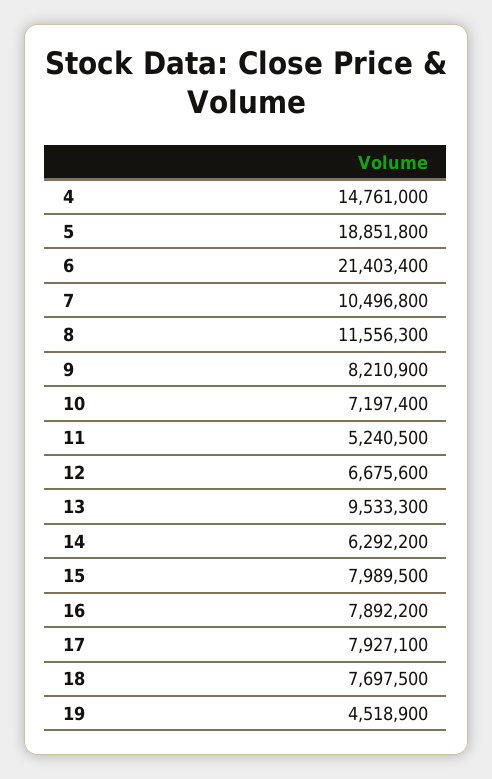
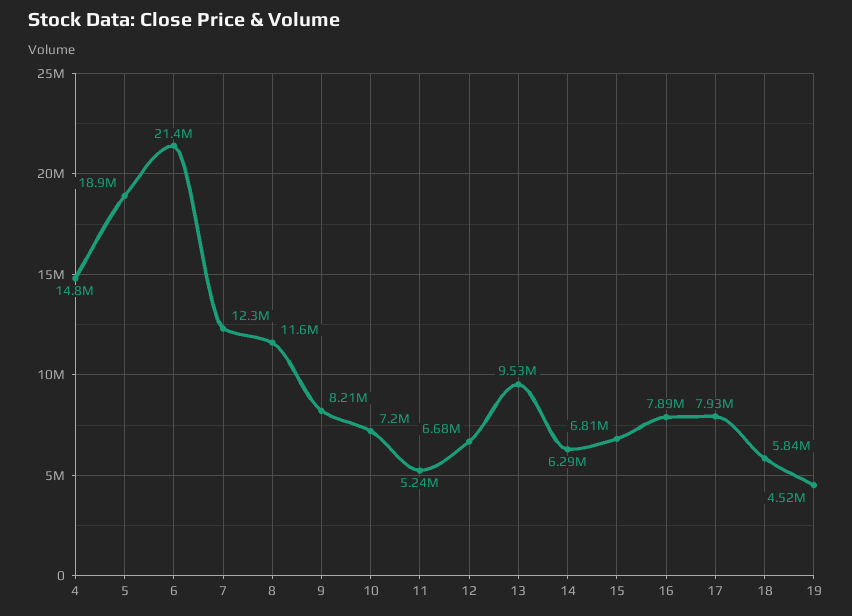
  {
    "4": 14761000,
    "5": 18851800,
    "6": 21403400,
-   "7": 10496800,
+   "7": 12300000,
    "8": 11556300,
    "9": 8210900,
    "10": 7197400,
    "11": 5240500,
    "12": 6675600,
    "13": 9533300,
    "14": 6292200,
-   "15": 7989500,
+   "15": 6810000,
    "16": 7892200,
    "17": 7927100,
-   "18": 7697500,
+   "18": 5840000,
    "19": 4518900
  }

